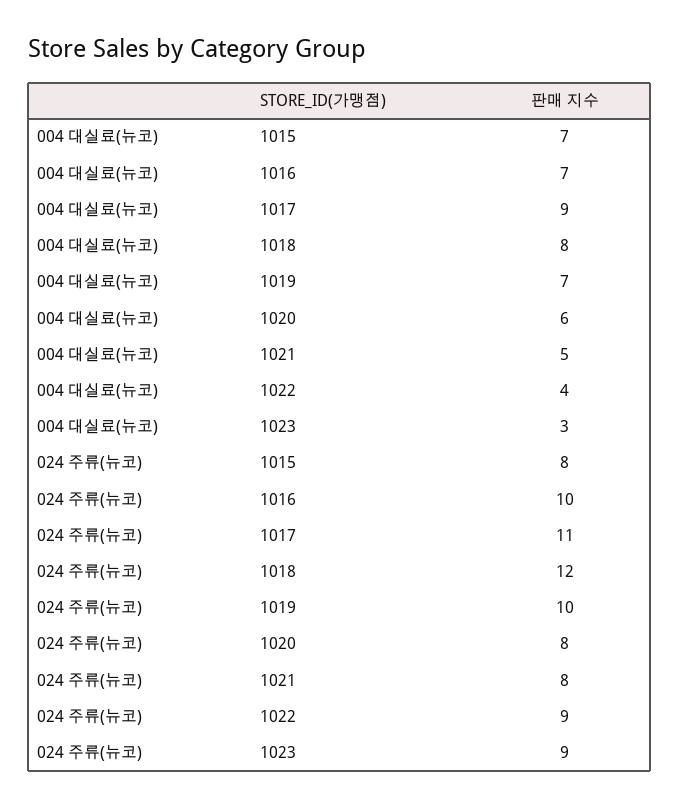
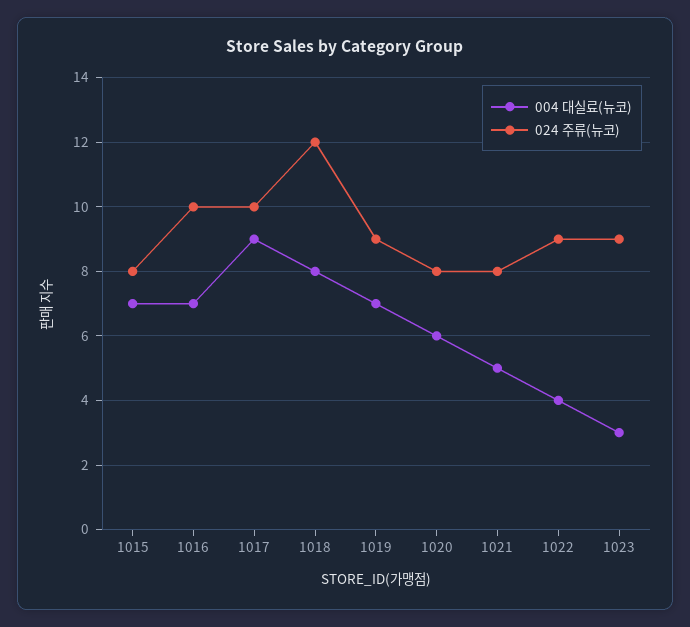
  {
    "004 대실료(뉴코)": {
      "1015": 7,
      "1016": 7,
      "1017": 9,
      "1018": 8,
      "1019": 7,
      "1020": 6,
      "1021": 5,
      "1022": 4,
      "1023": 3
    },
    "024 주류(뉴코)": {
      "1015": 8,
      "1016": 10,
-     "1017": 11,
+     "1017": 10,
      "1018": 12,
-     "1019": 10,
+     "1019": 9,
      "1020": 8,
      "1021": 8,
      "1022": 9,
      "1023": 9
    }
  }

